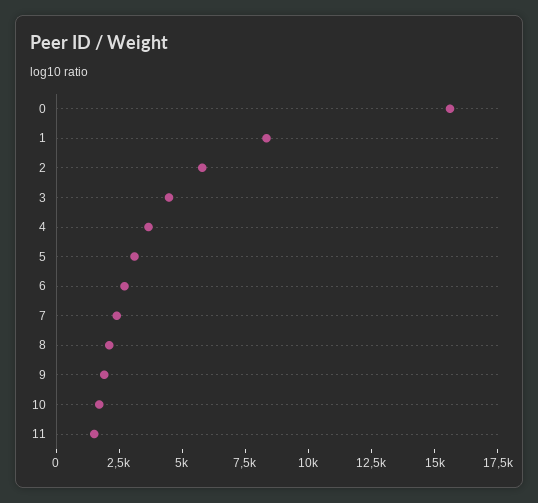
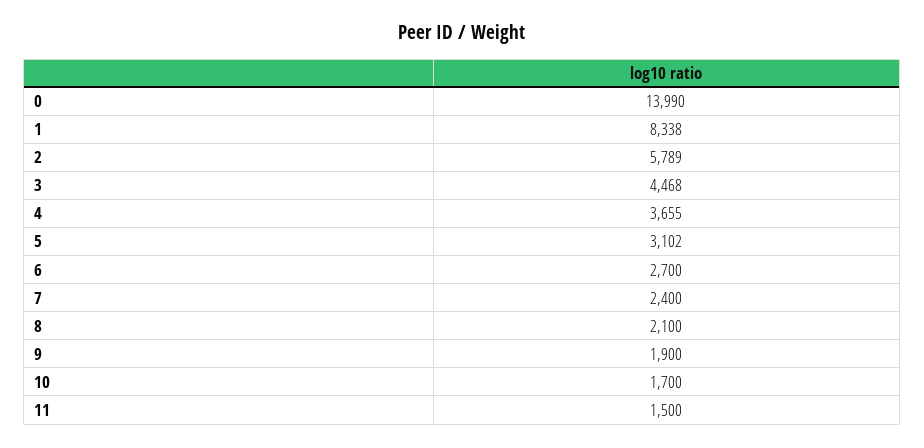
  {
-   "0": 15500,
+   "0": 13990,
    "1": 8338,
    "2": 5789,
    "3": 4468,
    "4": 3655,
    "5": 3102,
    "6": 2700,
    "7": 2400,
    "8": 2100,
    "9": 1900,
    "10": 1700,
    "11": 1500
  }

